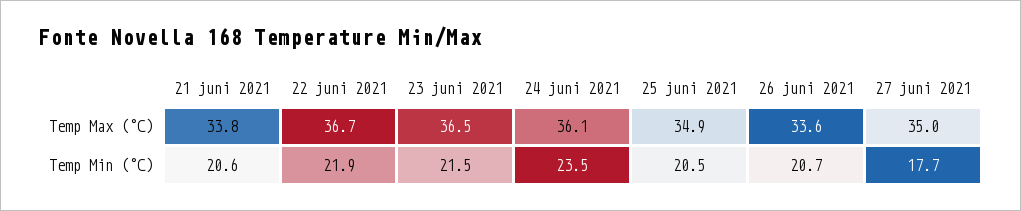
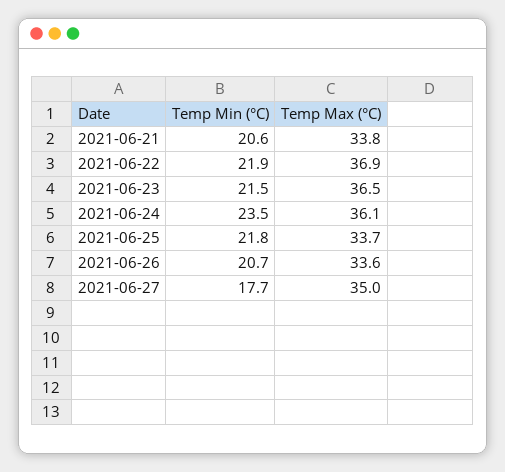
  {
    "21 juni 2021": {
      "Temp Max (°C)": 33.8,
      "Temp Min (°C)": 20.6
    },
    "22 juni 2021": {
-     "Temp Max (°C)": 36.7,
+     "Temp Max (°C)": 36.9,
      "Temp Min (°C)": 21.9
    },
    "23 juni 2021": {
      "Temp Max (°C)": 36.5,
      "Temp Min (°C)": 21.5
    },
    "24 juni 2021": {
      "Temp Max (°C)": 36.1,
      "Temp Min (°C)": 23.5
    },
    "25 juni 2021": {
-     "Temp Max (°C)": 34.9,
+     "Temp Max (°C)": 33.7,
-     "Temp Min (°C)": 20.5
+     "Temp Min (°C)": 21.8
    },
    "26 juni 2021": {
      "Temp Max (°C)": 33.6,
      "Temp Min (°C)": 20.7
    },
    "27 juni 2021": {
      "Temp Max (°C)": 35,
      "Temp Min (°C)": 17.7
    }
  }

